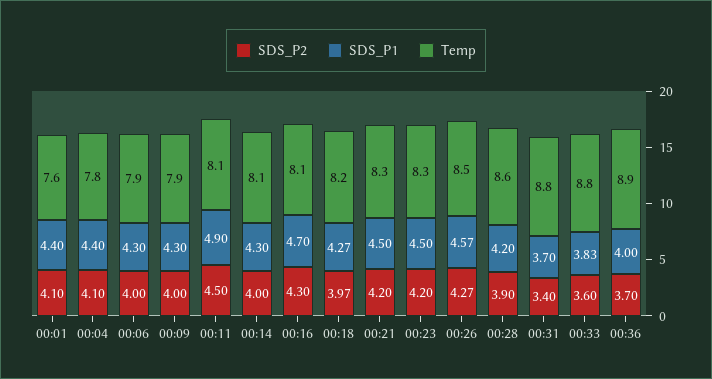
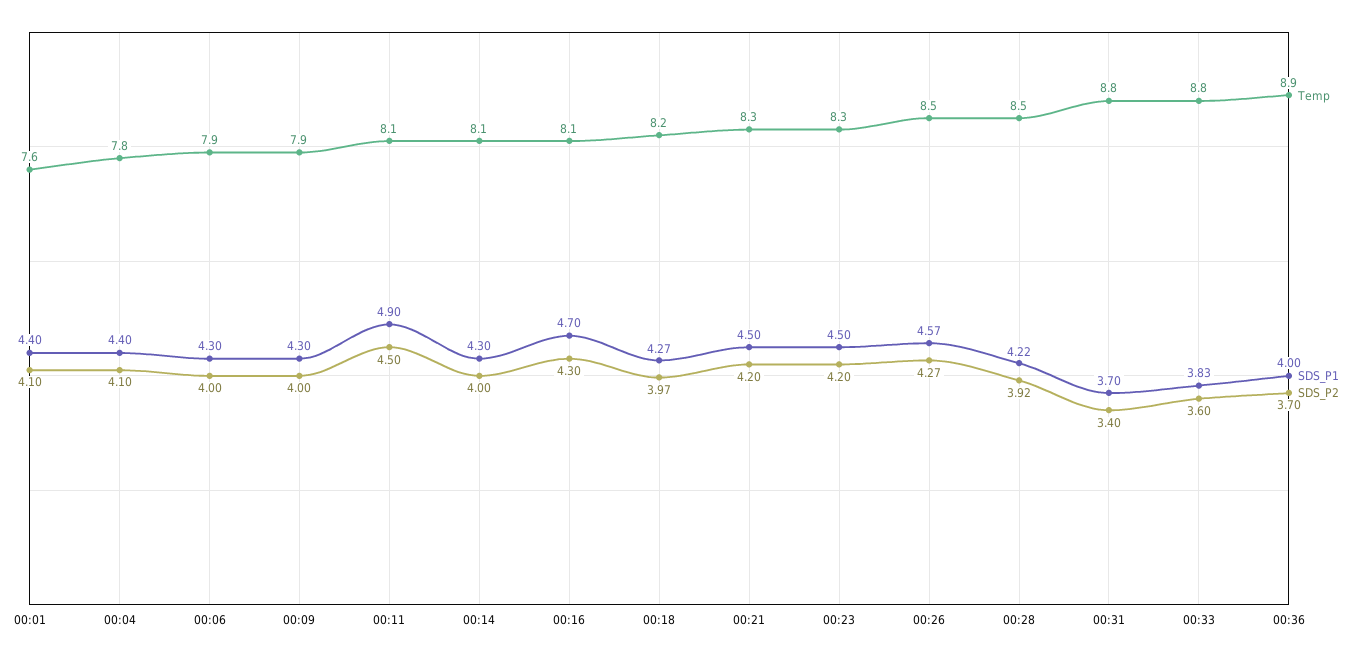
  {
    "SDS_P2": {
      "00:01": 4.1,
      "00:04": 4.1,
      "00:06": 4,
      "00:09": 4,
      "00:11": 4.5,
      "00:14": 4,
      "00:16": 4.3,
      "00:18": 3.97,
      "00:21": 4.2,
      "00:23": 4.2,
      "00:26": 4.27,
-     "00:28": 3.9,
+     "00:28": 3.92,
      "00:31": 3.4,
      "00:33": 3.6,
      "00:36": 3.7
    },
    "SDS_P1": {
      "00:01": 4.4,
      "00:04": 4.4,
      "00:06": 4.3,
      "00:09": 4.3,
      "00:11": 4.9,
      "00:14": 4.3,
      "00:16": 4.7,
      "00:18": 4.27,
      "00:21": 4.5,
      "00:23": 4.5,
      "00:26": 4.57,
-     "00:28": 4.2,
+     "00:28": 4.22,
      "00:31": 3.7,
      "00:33": 3.83,
      "00:36": 4
    },
    "Temp": {
      "00:01": 7.6,
      "00:04": 7.8,
      "00:06": 7.9,
      "00:09": 7.9,
      "00:11": 8.1,
      "00:14": 8.1,
      "00:16": 8.1,
      "00:18": 8.2,
      "00:21": 8.3,
      "00:23": 8.3,
      "00:26": 8.5,
-     "00:28": 8.6,
+     "00:28": 8.5,
      "00:31": 8.8,
      "00:33": 8.8,
      "00:36": 8.9
    }
  }

